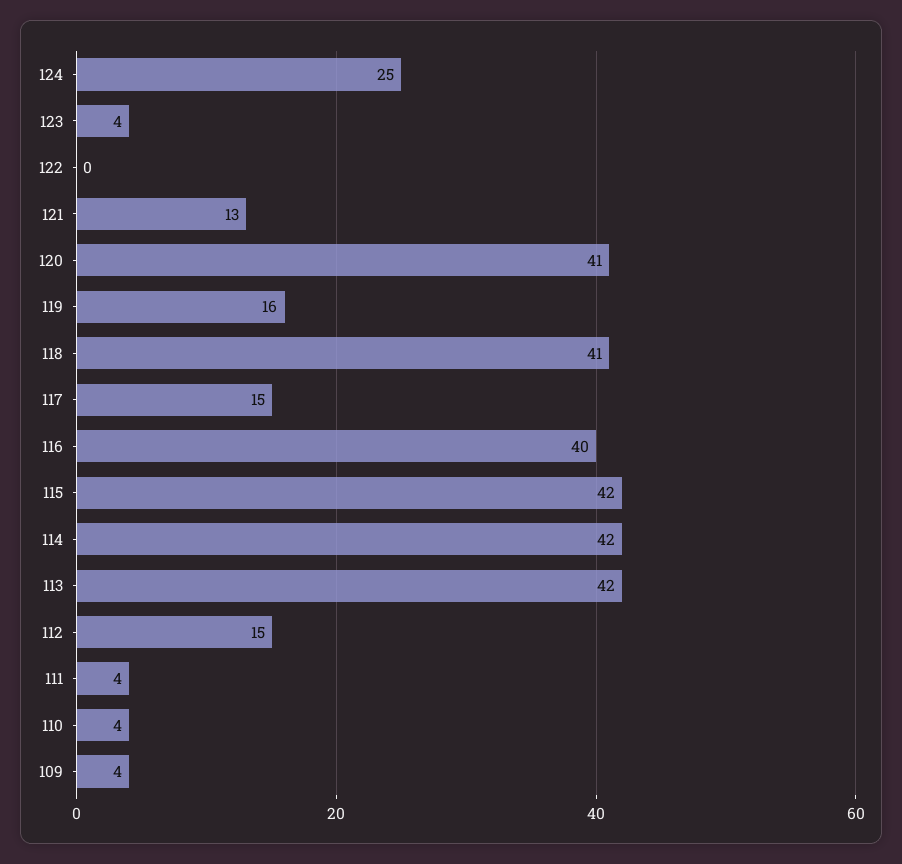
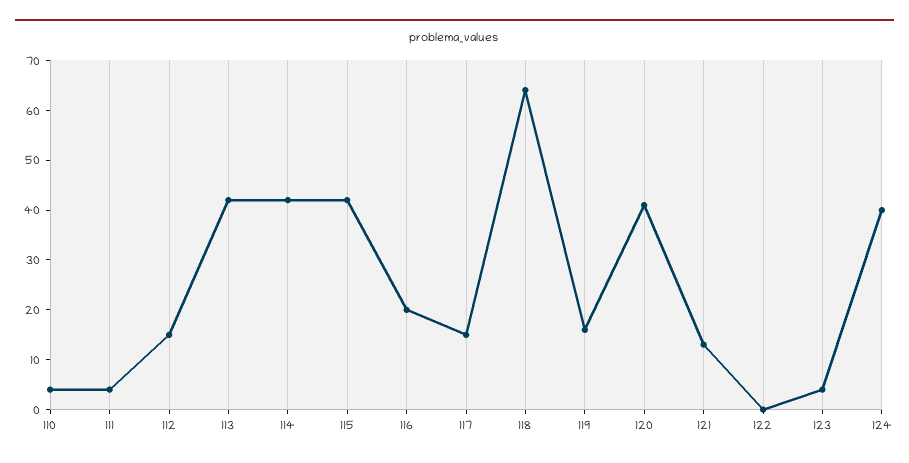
  {
-   "124": 25,
+   "124": 40,
    "123": 4,
    "122": 0,
    "121": 13,
    "120": 41,
    "119": 16,
-   "118": 41,
+   "118": 65,
    "117": 15,
-   "116": 40,
+   "116": 20,
    "115": 42,
    "114": 42,
    "113": 42,
    "112": 15,
    "111": 4,
-   "110": 4,
+   "110": 4
-   "109": 4
  }

